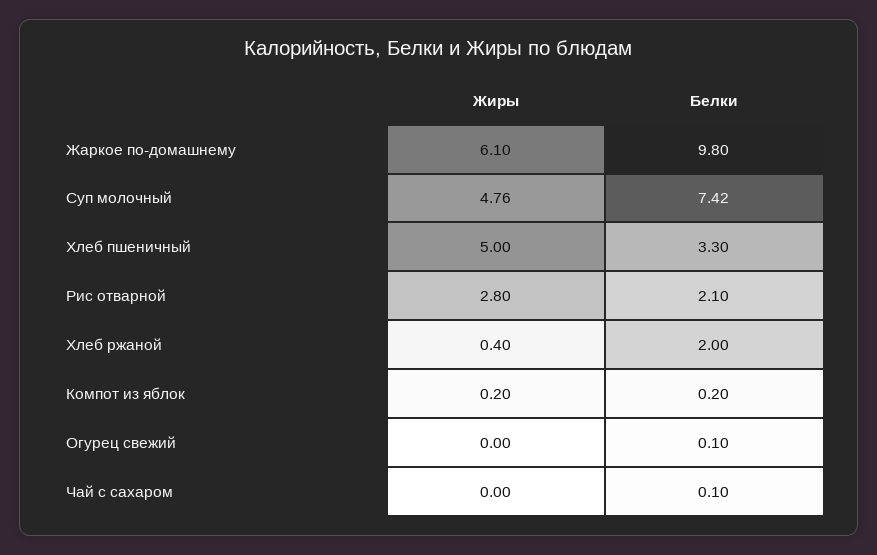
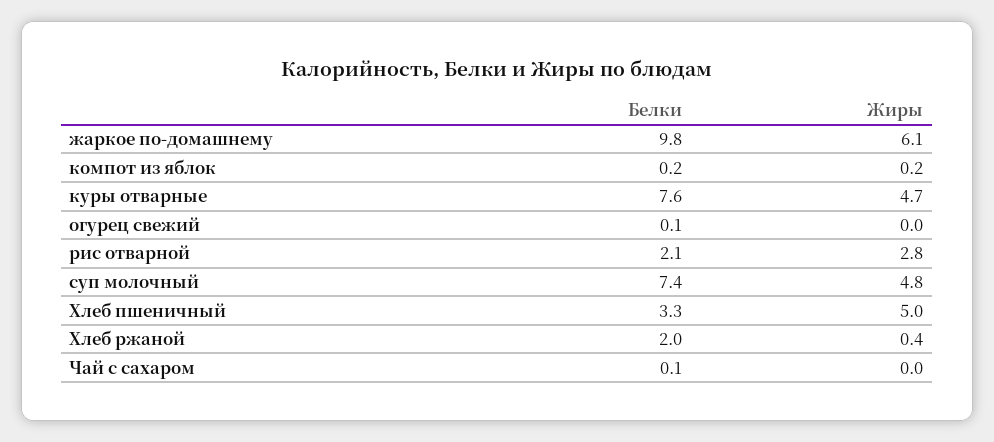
  {
    "Жиры": {
      "Жаркое по-домашнему": 6.1,
      "Суп молочный": 4.76,
      "Хлеб пшеничный": 5,
      "Рис отварной": 2.8,
      "Хлеб ржаной": 0.4,
      "Компот из яблок": 0.2,
      "Огурец свежий": 0,
-     "Чай с сахаром": 0
+     "Чай с сахаром": 0,
+     "куры отварные": 4.7
    },
    "Белки": {
      "Жаркое по-домашнему": 9.8,
      "Суп молочный": 7.42,
      "Хлеб пшеничный": 3.3,
      "Рис отварной": 2.1,
      "Хлеб ржаной": 2,
      "Компот из яблок": 0.2,
      "Огурец свежий": 0.1,
-     "Чай с сахаром": 0.1
+     "Чай с сахаром": 0.1,
+     "куры отварные": 7.6
    }
  }

